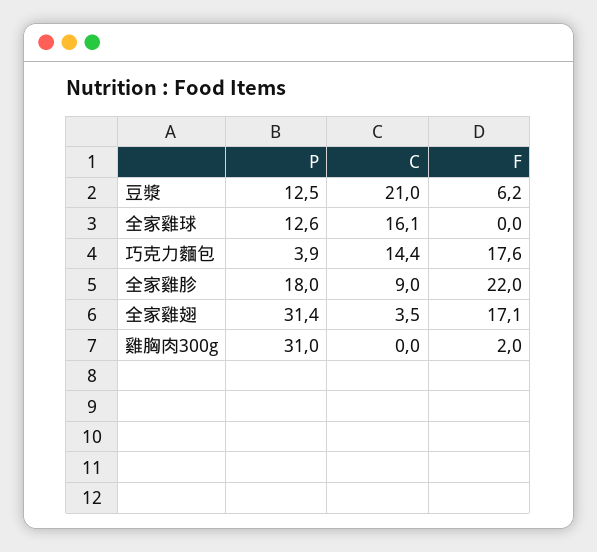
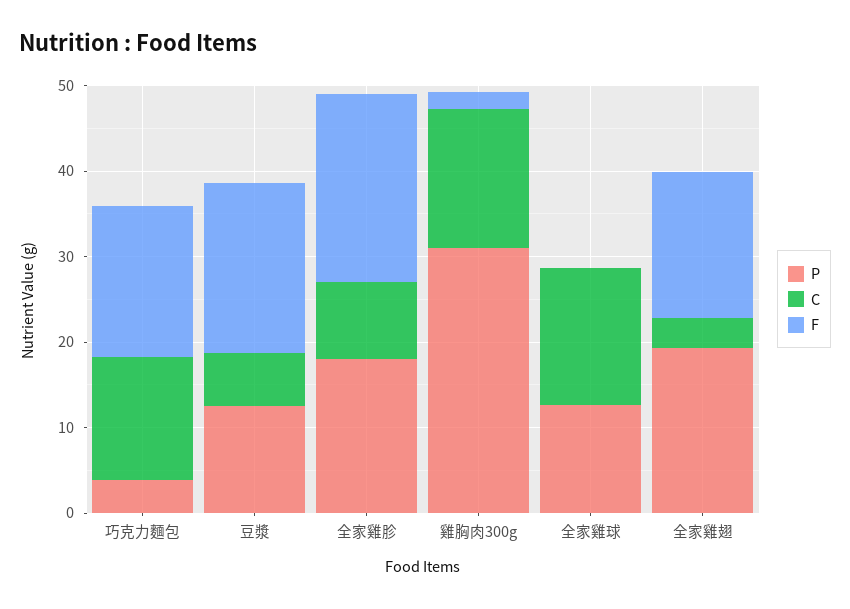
  {
    "P": {
      "豆漿": 12.5,
      "全家雞球": 12.6,
      "巧克力麵包": 3.9,
      "全家雞胗": 18,
-     "全家雞翅": 31.4,
+     "全家雞翅": 20,
      "雞胸肉300g": 31
    },
    "C": {
-     "豆漿": 21,
+     "豆漿": 6,
      "全家雞球": 16.1,
      "巧克力麵包": 14.4,
      "全家雞胗": 9,
      "全家雞翅": 3.5,
-     "雞胸肉300g": 0
+     "雞胸肉300g": 16
    },
    "F": {
-     "豆漿": 6.2,
+     "豆漿": 20,
      "全家雞球": 0,
      "巧克力麵包": 17.6,
      "全家雞胗": 22,
      "全家雞翅": 17.1,
      "雞胸肉300g": 2
    }
  }

